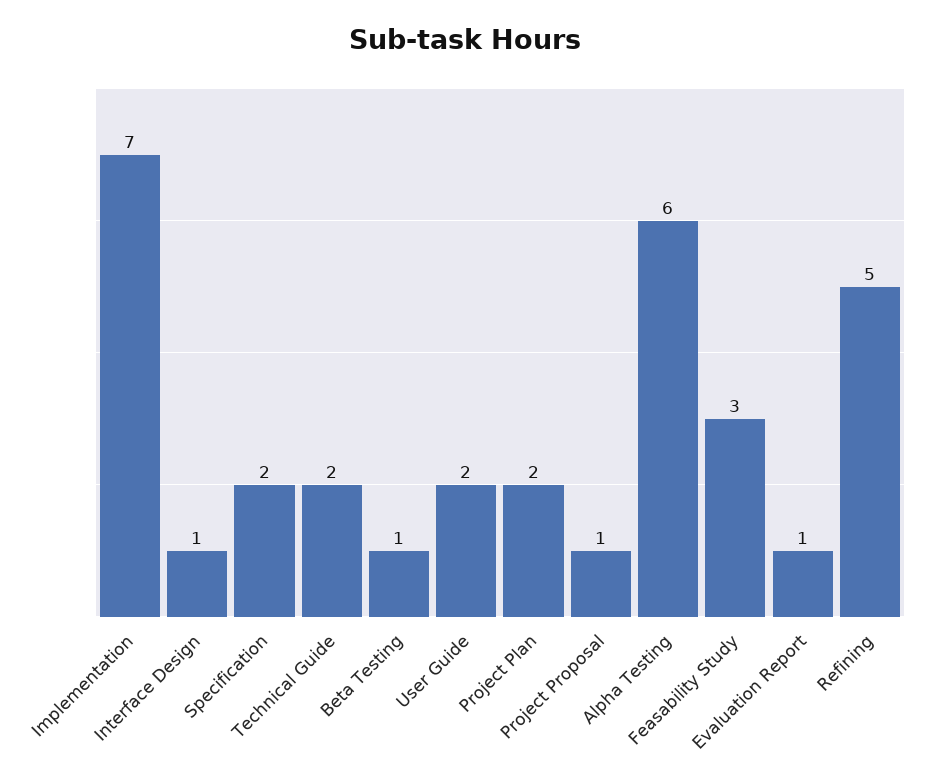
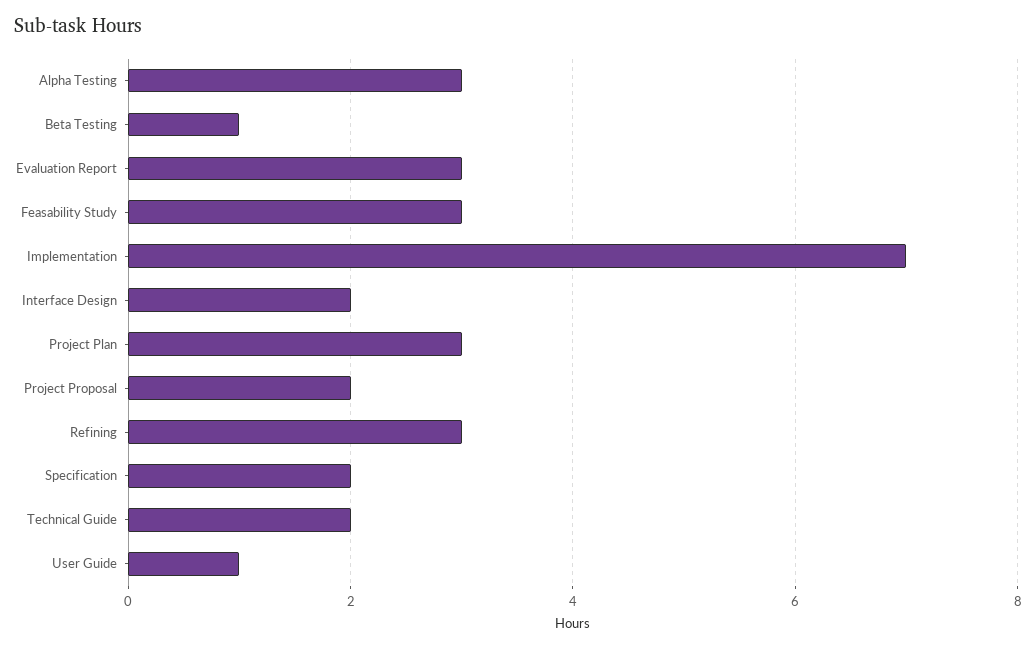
  {
    "Implementation": 7,
-   "Interface Design": 1,
+   "Interface Design": 2,
    "Specification": 2,
    "Technical Guide": 2,
    "Beta Testing": 1,
-   "User Guide": 2,
+   "User Guide": 1,
-   "Project Plan": 2,
+   "Project Plan": 3,
-   "Project Proposal": 1,
+   "Project Proposal": 2,
-   "Alpha Testing": 6,
+   "Alpha Testing": 3,
    "Feasability Study": 3,
-   "Evaluation Report": 1,
+   "Evaluation Report": 3,
-   "Refining": 5
+   "Refining": 3
  }

